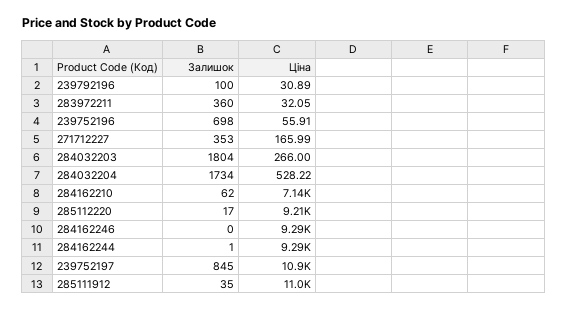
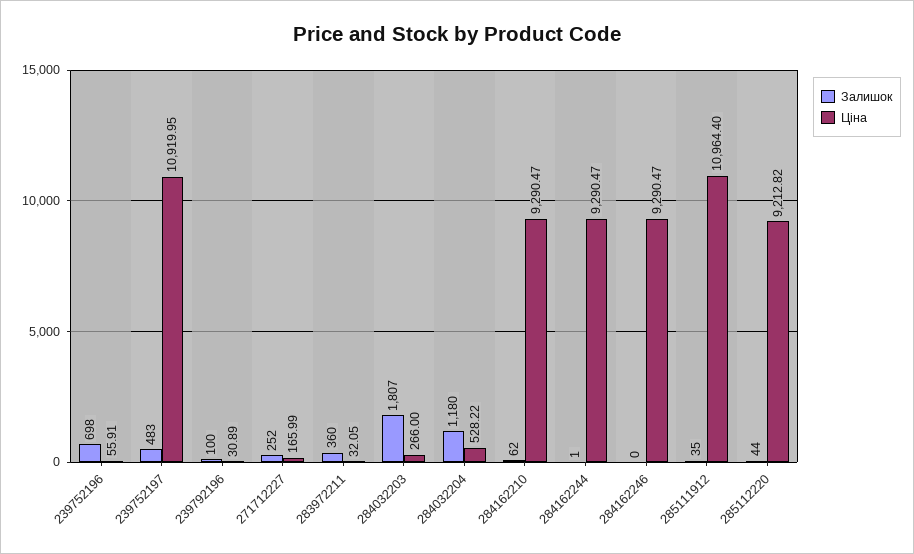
  {
    "Залишок": {
      "239792196": 100,
      "283972211": 360,
      "239752196": 698,
-     "271712227": 353,
+     "271712227": 252,
-     "284032203": 1804,
+     "284032203": 1807,
-     "284032204": 1734,
+     "284032204": 1180,
      "284162210": 62,
-     "285112220": 17,
+     "285112220": 44,
      "284162246": 0,
      "284162244": 1,
-     "239752197": 845,
+     "239752197": 483,
      "285111912": 35
    },
    "Ціна": {
      "239792196": 30.89,
      "283972211": 32.05,
      "239752196": 55.91,
      "271712227": 165.99,
      "284032203": 266,
      "284032204": 528.22,
-     "284162210": 7140,
+     "284162210": 9290.47,
      "285112220": 9212.82,
      "284162246": 9290.47,
      "284162244": 9290.47,
      "239752197": 10919.95,
      "285111912": 10964.4
    }
  }

